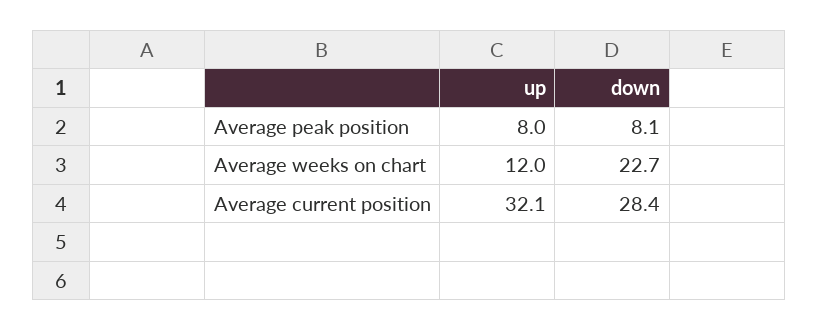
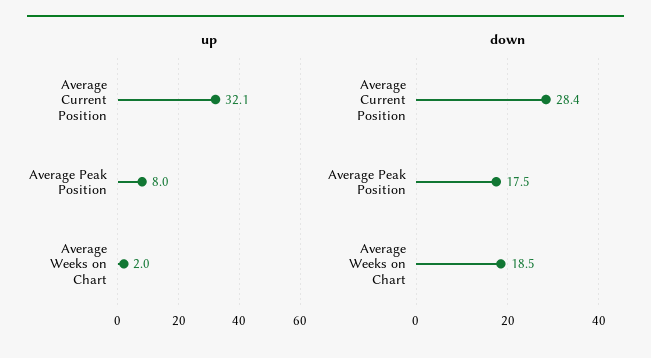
  {
    "up": {
      "Average peak position": 8,
-     "Average weeks on chart": 12,
+     "Average weeks on chart": 2,
      "Average current position": 32.1
    },
    "down": {
-     "Average peak position": 8.1,
+     "Average peak position": 17.5,
-     "Average weeks on chart": 22.7,
+     "Average weeks on chart": 18.5,
      "Average current position": 28.4
    }
  }

